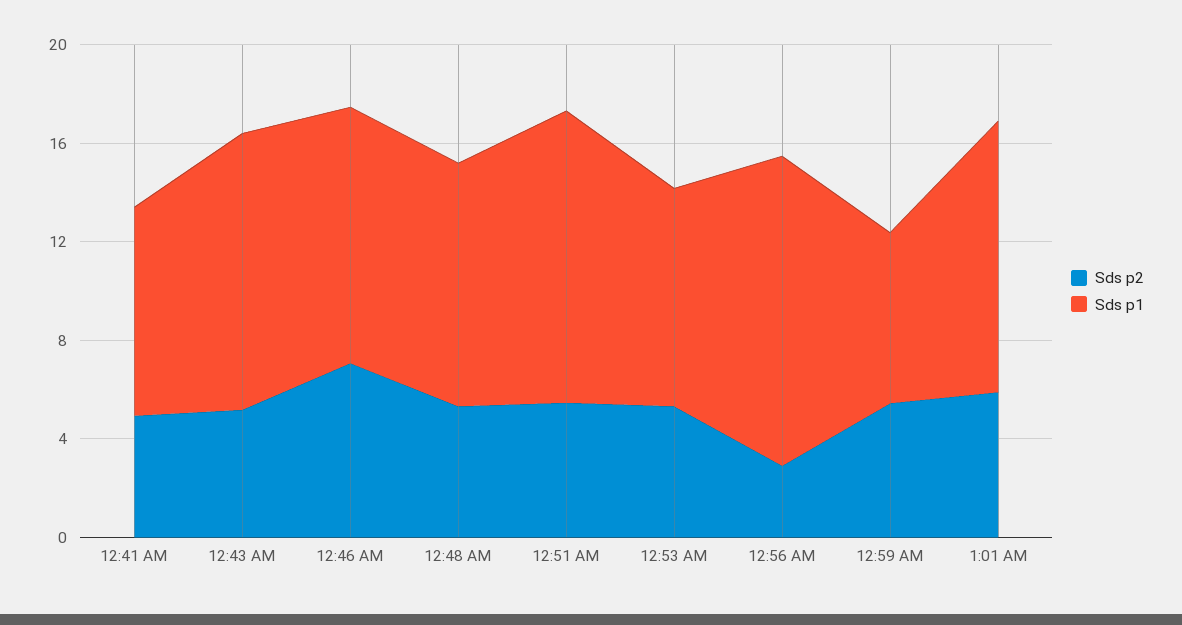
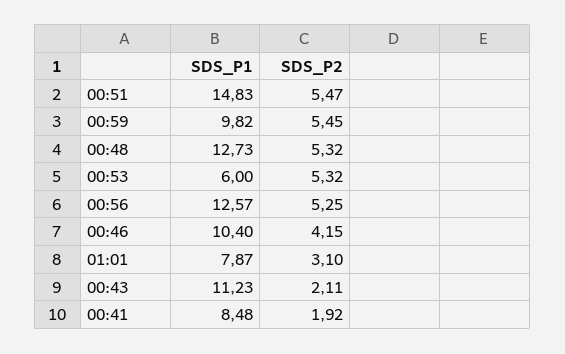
  {
    "Sds p2": {
-     "12:41 AM": 5,
+     "12:41 AM": 1.92,
-     "12:43 AM": 5,
+     "12:43 AM": 2.11,
-     "12:46 AM": 7,
+     "12:46 AM": 4.15,
      "12:48 AM": 5.32,
      "12:51 AM": 5.47,
      "12:53 AM": 5.32,
-     "12:56 AM": 3,
+     "12:56 AM": 5.25,
      "12:59 AM": 5.45,
-     "1:01 AM": 6
+     "1:01 AM": 3.1
    },
    "Sds p1": {
      "12:41 AM": 8.48,
      "12:43 AM": 11.23,
      "12:46 AM": 10.4,
-     "12:48 AM": 10,
+     "12:48 AM": 12.73,
-     "12:51 AM": 12,
+     "12:51 AM": 14.83,
-     "12:53 AM": 9,
+     "12:53 AM": 6,
      "12:56 AM": 12.57,
-     "12:59 AM": 7,
+     "12:59 AM": 9.82,
-     "1:01 AM": 11
+     "1:01 AM": 7.87
    }
  }

